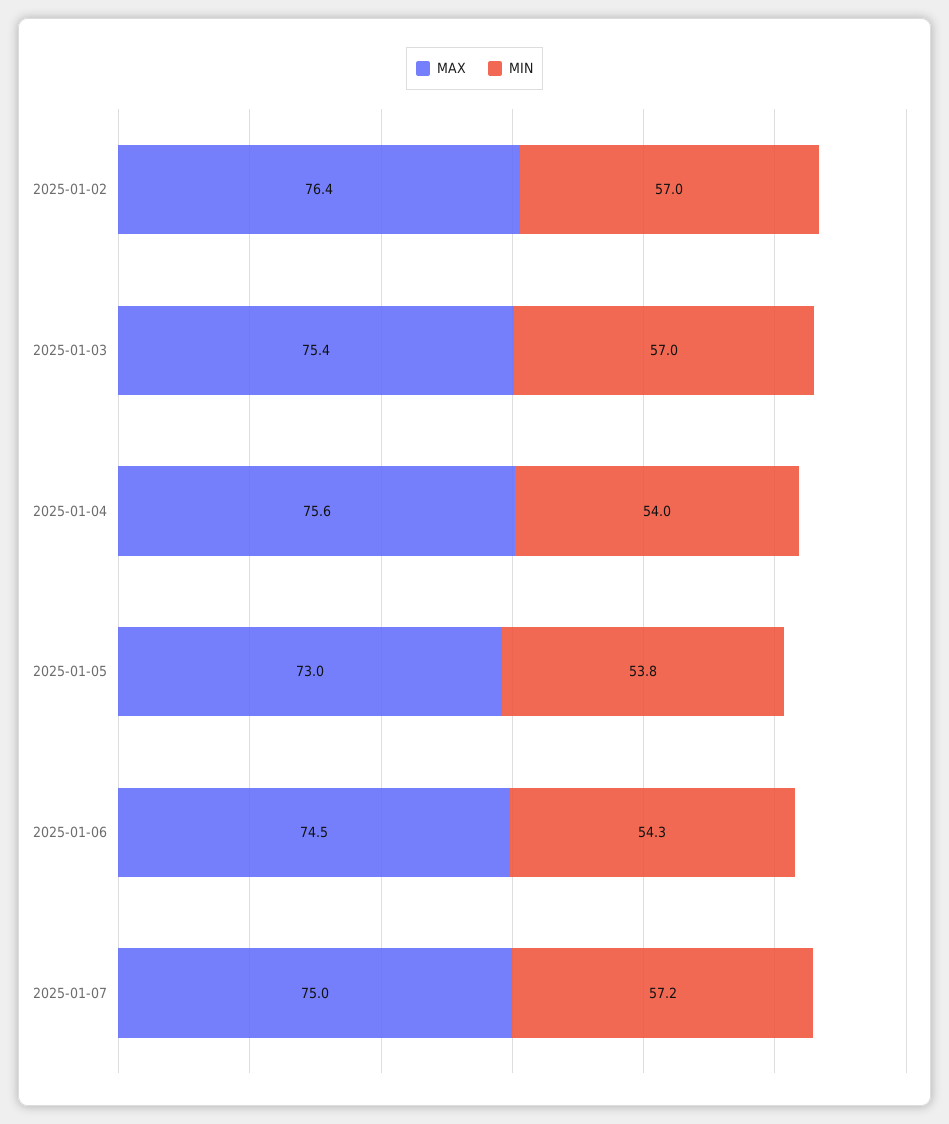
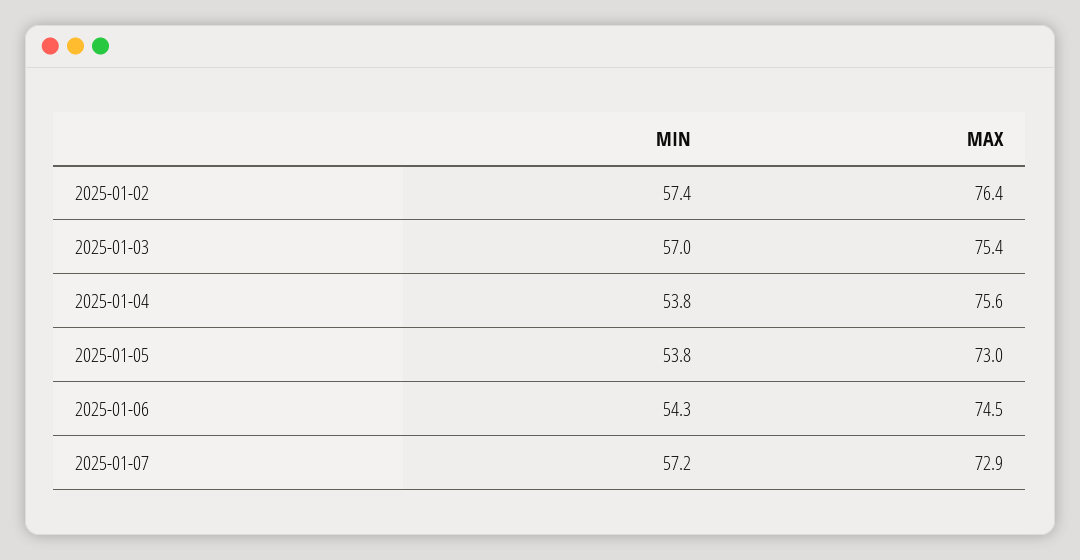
  {
    "MAX": {
      "2025-01-02": 76.4,
      "2025-01-03": 75.4,
      "2025-01-04": 75.6,
      "2025-01-05": 73,
      "2025-01-06": 74.5,
-     "2025-01-07": 75
+     "2025-01-07": 72.9
    },
    "MIN": {
-     "2025-01-02": 57,
+     "2025-01-02": 57.4,
      "2025-01-03": 57,
-     "2025-01-04": 54,
+     "2025-01-04": 53.8,
      "2025-01-05": 53.8,
      "2025-01-06": 54.3,
      "2025-01-07": 57.2
    }
  }

